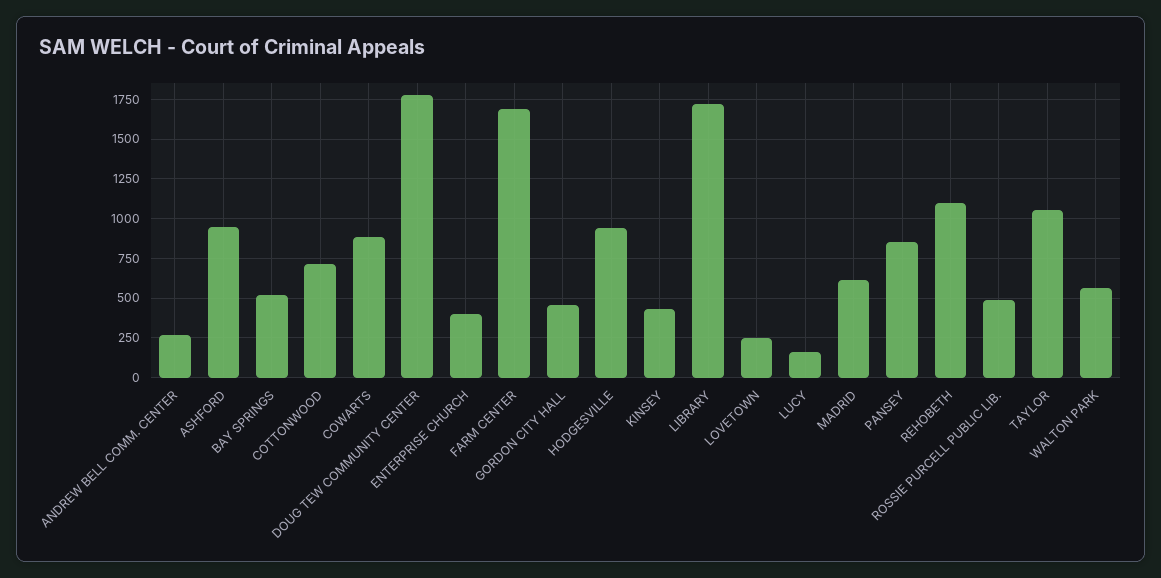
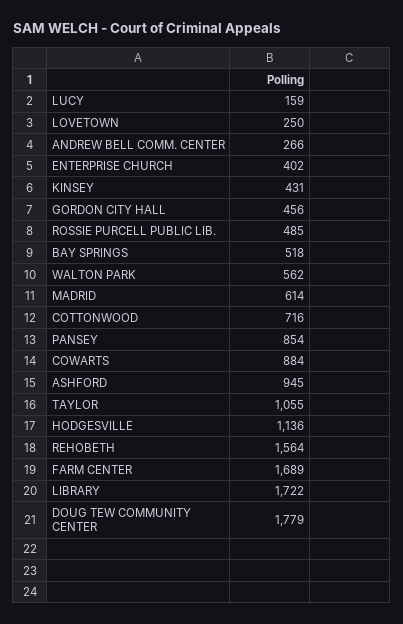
  {
    "ANDREW BELL COMM. CENTER": 266,
    "ASHFORD": 945,
    "BAY SPRINGS": 518,
    "COTTONWOOD": 716,
    "COWARTS": 884,
    "DOUG TEW COMMUNITY CENTER": 1779,
    "ENTERPRISE CHURCH": 402,
    "FARM CENTER": 1689,
    "GORDON CITY HALL": 456,
-   "HODGESVILLE": 950,
+   "HODGESVILLE": 1136,
    "KINSEY": 431,
    "LIBRARY": 1722,
    "LOVETOWN": 250,
    "LUCY": 159,
    "MADRID": 614,
    "PANSEY": 854,
-   "REHOBETH": 1100,
+   "REHOBETH": 1564,
    "ROSSIE PURCELL PUBLIC LIB.": 485,
    "TAYLOR": 1055,
    "WALTON PARK": 562
  }

